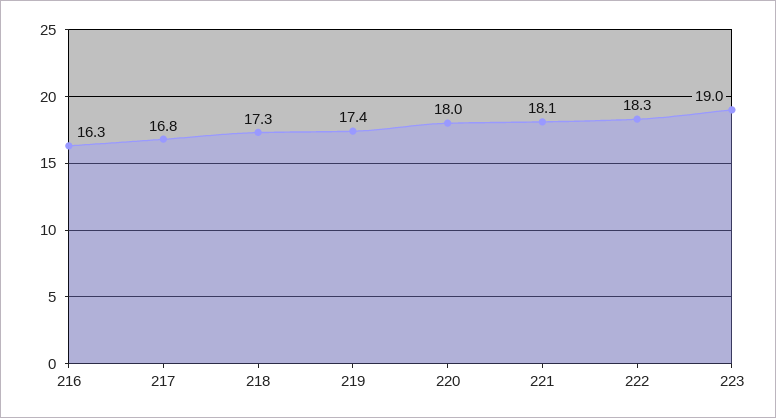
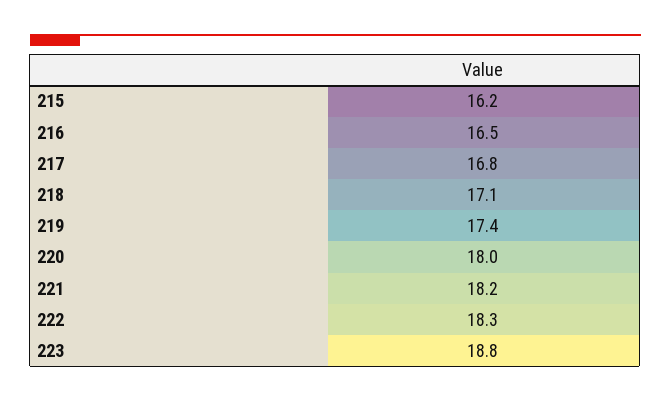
  {
-   "216": 16.3,
+   "216": 16.5,
    "217": 16.8,
-   "218": 17.3,
+   "218": 17.1,
    "219": 17.4,
    "220": 18,
-   "221": 18.1,
+   "221": 18.2,
    "222": 18.3,
-   "223": 19
+   "223": 18.8,
+   "215": 16.2
  }

